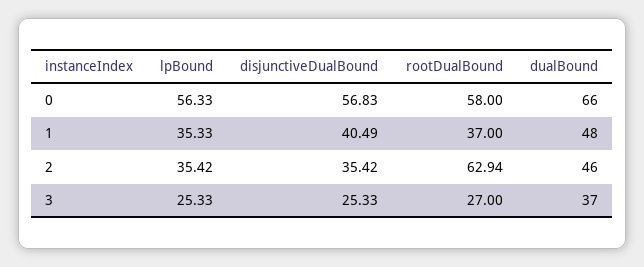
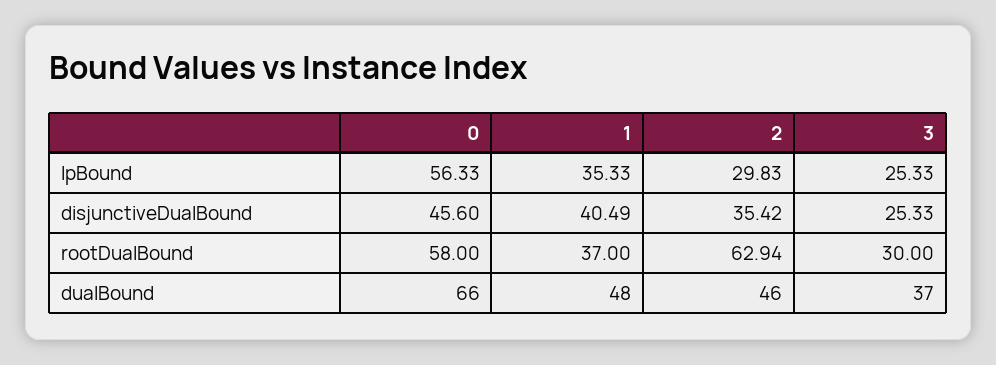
  {
    "lpBound": {
      "0": 56.33,
      "1": 35.33,
-     "2": 35.42,
+     "2": 29.83,
      "3": 25.33
    },
    "disjunctiveDualBound": {
-     "0": 56.83,
+     "0": 45.6,
      "1": 40.49,
      "2": 35.42,
      "3": 25.33
    },
    "rootDualBound": {
      "0": 58,
      "1": 37,
      "2": 62.94,
-     "3": 27
+     "3": 30
    },
    "dualBound": {
      "0": 66,
      "1": 48,
      "2": 46,
      "3": 37
    }
  }

